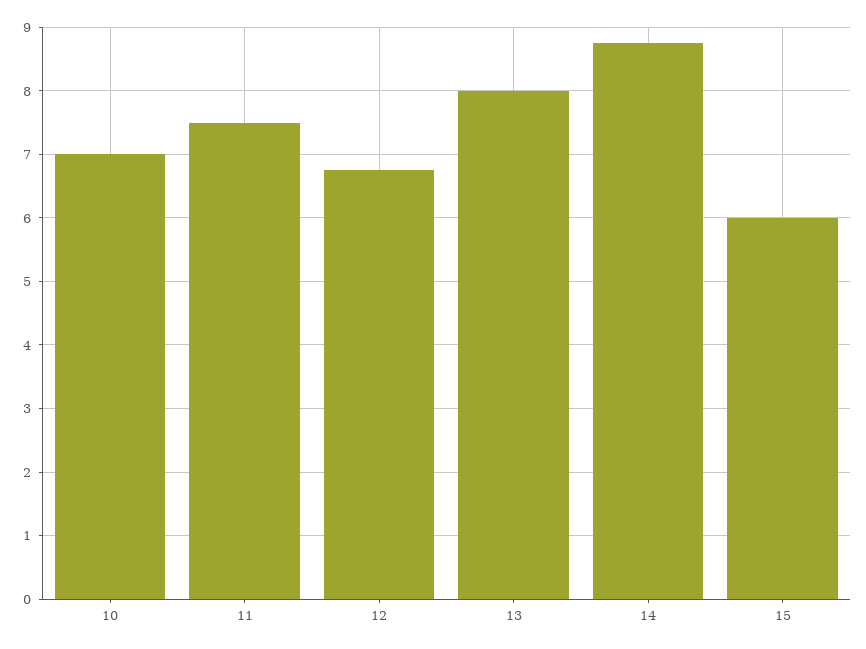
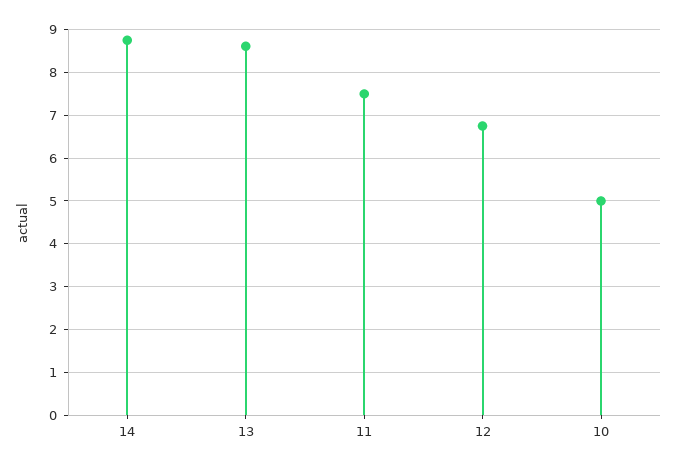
  {
-   "10": 7,
+   "10": 5,
    "11": 7.5,
    "12": 6.8,
-   "13": 8,
+   "13": 8.6,
-   "14": 8.8,
+   "14": 8.8
-   "15": 6
  }

